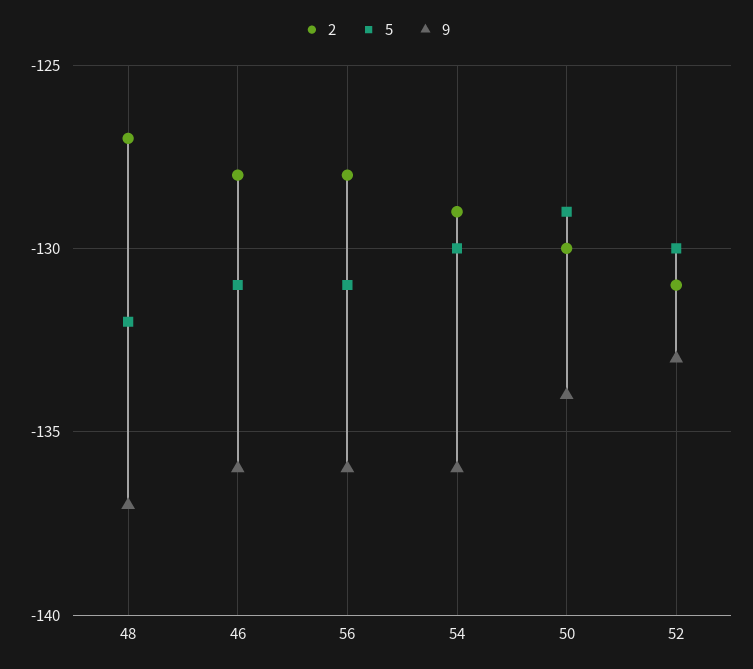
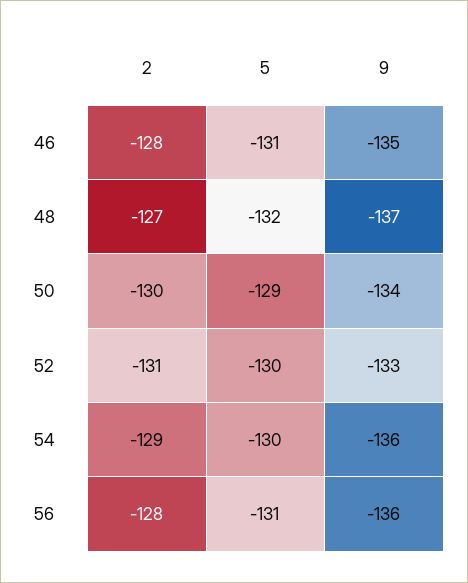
  {
    "2": {
      "48": -127,
      "46": -128,
      "56": -128,
      "54": -129,
      "50": -130,
      "52": -131
    },
    "5": {
      "48": -132,
      "46": -131,
      "56": -131,
      "54": -130,
      "50": -129,
      "52": -130
    },
    "9": {
      "48": -137,
-     "46": -136,
+     "46": -135,
      "56": -136,
      "54": -136,
      "50": -134,
      "52": -133
    }
  }

